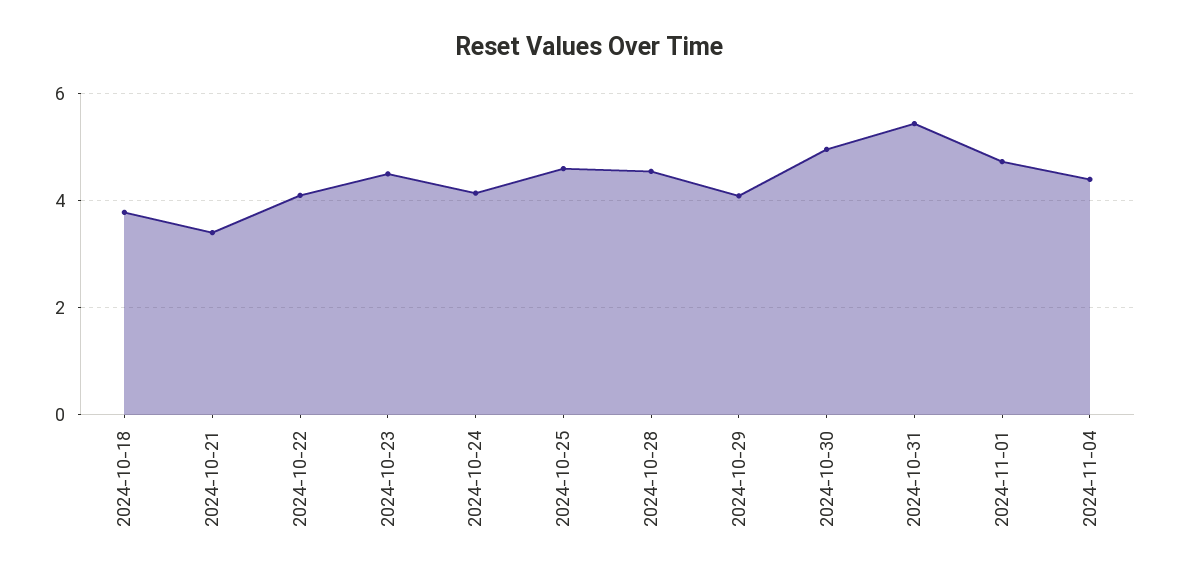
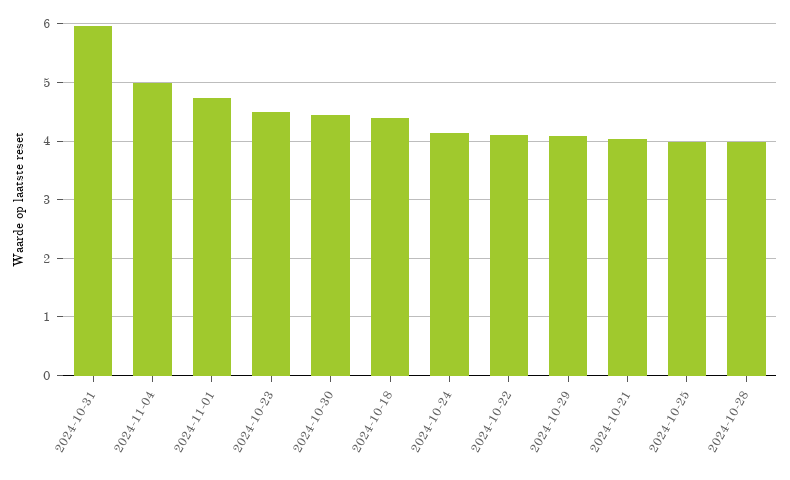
  {
-   "2024-10-18": 3.8,
+   "2024-10-18": 4.4,
-   "2024-10-21": 3.4,
+   "2024-10-21": 4,
    "2024-10-22": 4.2,
    "2024-10-23": 4.6,
    "2024-10-24": 4.2,
-   "2024-10-25": 4.6,
+   "2024-10-25": 4,
-   "2024-10-28": 4.6,
+   "2024-10-28": 4,
    "2024-10-29": 4,
-   "2024-10-30": 5,
+   "2024-10-30": 4.4,
-   "2024-10-31": 5.4,
+   "2024-10-31": 6,
    "2024-11-01": 4.8,
-   "2024-11-04": 4.4
+   "2024-11-04": 5
  }

